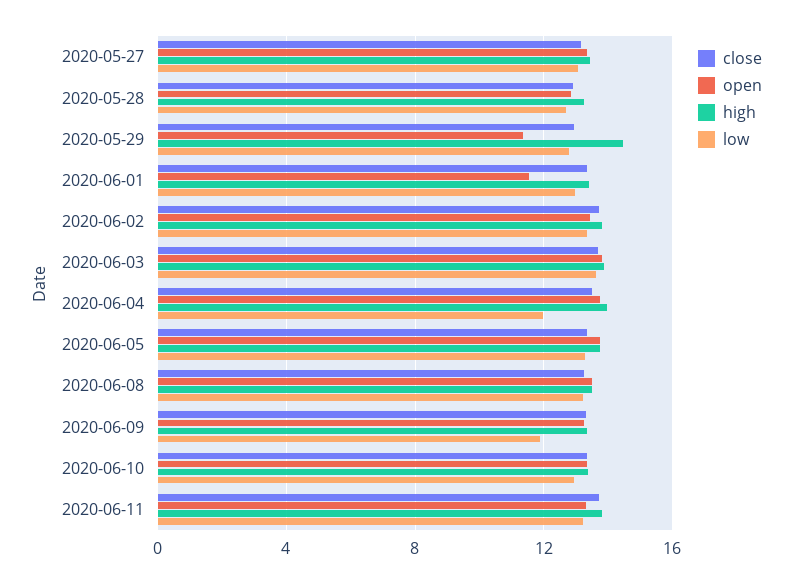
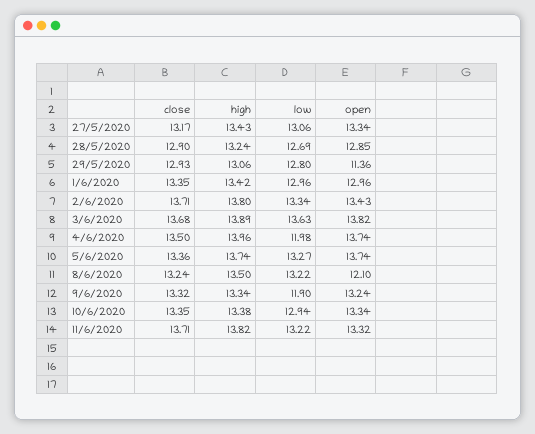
  {
    "close": {
      "2020-05-27": 13.17,
      "2020-05-28": 12.9,
      "2020-05-29": 12.93,
      "2020-06-01": 13.35,
      "2020-06-02": 13.71,
      "2020-06-03": 13.68,
      "2020-06-04": 13.5,
      "2020-06-05": 13.36,
      "2020-06-08": 13.24,
      "2020-06-09": 13.32,
      "2020-06-10": 13.35,
      "2020-06-11": 13.71
    },
    "open": {
      "2020-05-27": 13.34,
      "2020-05-28": 12.85,
      "2020-05-29": 11.36,
-     "2020-06-01": 11.5,
+     "2020-06-01": 12.96,
      "2020-06-02": 13.43,
      "2020-06-03": 13.82,
      "2020-06-04": 13.74,
      "2020-06-05": 13.74,
-     "2020-06-08": 13.5,
+     "2020-06-08": 12.1,
      "2020-06-09": 13.24,
      "2020-06-10": 13.34,
      "2020-06-11": 13.32
    },
    "high": {
      "2020-05-27": 13.43,
      "2020-05-28": 13.24,
-     "2020-05-29": 14.5,
+     "2020-05-29": 13.06,
      "2020-06-01": 13.42,
      "2020-06-02": 13.8,
      "2020-06-03": 13.89,
      "2020-06-04": 13.96,
      "2020-06-05": 13.74,
      "2020-06-08": 13.5,
      "2020-06-09": 13.34,
      "2020-06-10": 13.38,
      "2020-06-11": 13.82
    },
    "low": {
      "2020-05-27": 13.06,
      "2020-05-28": 12.69,
      "2020-05-29": 12.8,
      "2020-06-01": 12.96,
      "2020-06-02": 13.34,
      "2020-06-03": 13.63,
      "2020-06-04": 11.98,
      "2020-06-05": 13.27,
      "2020-06-08": 13.22,
      "2020-06-09": 11.9,
      "2020-06-10": 12.94,
      "2020-06-11": 13.22
    }
  }

